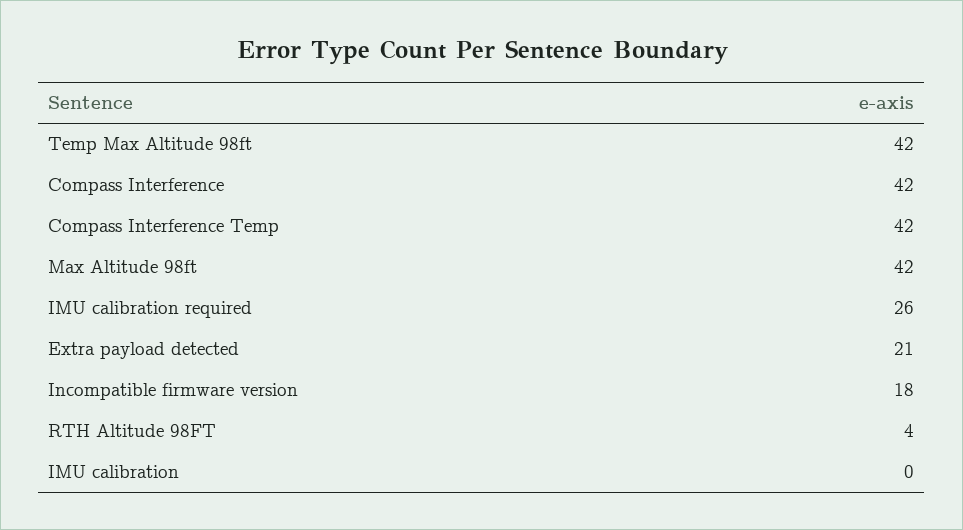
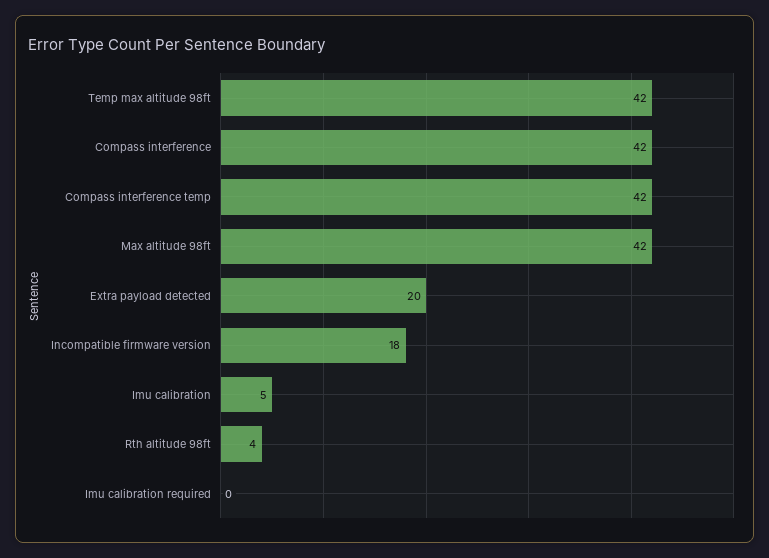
  {
    "Temp Max Altitude 98ft": 42,
    "Compass Interference": 42,
    "Compass Interference Temp": 42,
    "Max Altitude 98ft": 42,
-   "IMU calibration required": 26,
+   "IMU calibration required": 0,
-   "Extra payload detected": 21,
+   "Extra payload detected": 20,
    "Incompatible firmware version": 18,
    "RTH Altitude 98FT": 4,
-   "IMU calibration": 0
+   "IMU calibration": 5
  }

